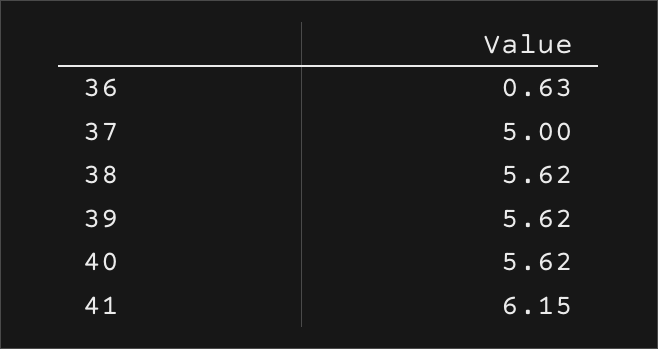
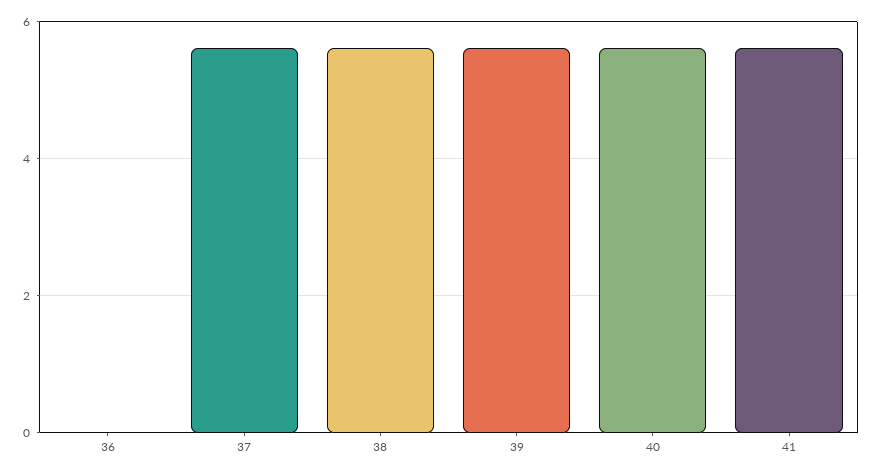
  {
-   "36": 0.63,
+   "36": 0,
-   "37": 5,
+   "37": 5.6,
    "38": 5.62,
    "39": 5.62,
    "40": 5.62,
-   "41": 6.15
+   "41": 5.6
  }

